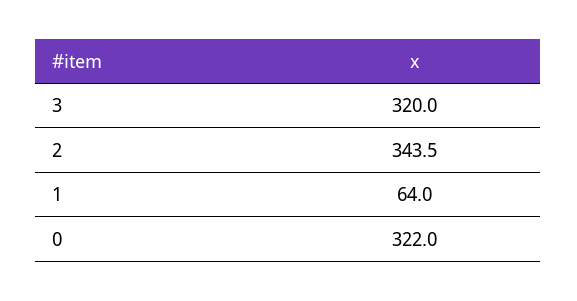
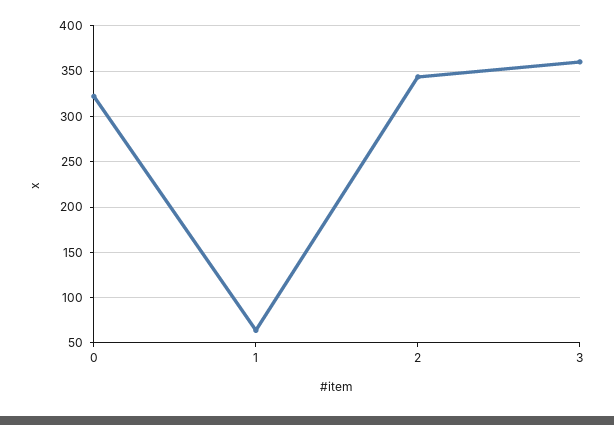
  {
-   "3": 320,
+   "3": 360,
    "2": 343.5,
    "1": 64,
    "0": 322
  }

